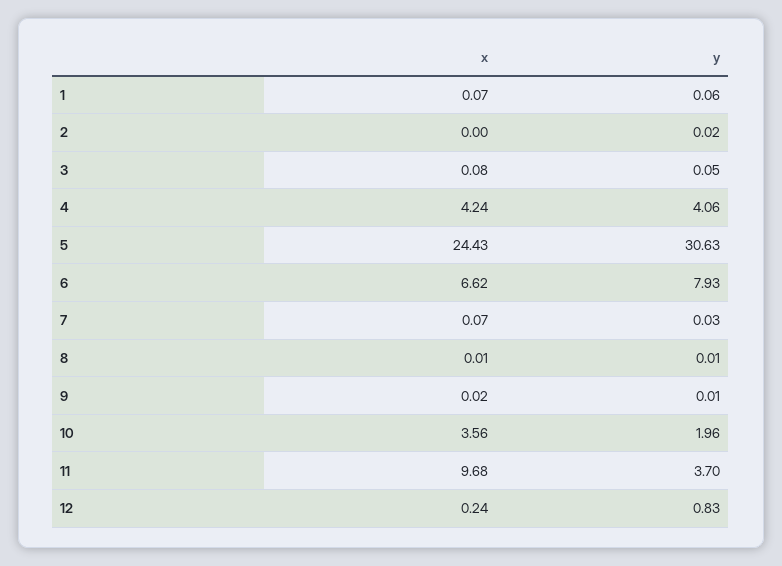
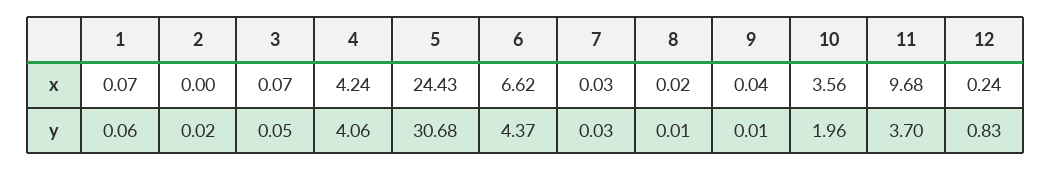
  {
    "x": {
      "1": 0.07,
      "2": 0,
-     "3": 0.08,
+     "3": 0.07,
      "4": 4.24,
      "5": 24.43,
      "6": 6.62,
-     "7": 0.07,
+     "7": 0.03,
-     "8": 0.01,
+     "8": 0.02,
-     "9": 0.02,
+     "9": 0.04,
      "10": 3.56,
      "11": 9.68,
      "12": 0.24
    },
    "y": {
      "1": 0.06,
      "2": 0.02,
      "3": 0.05,
      "4": 4.06,
-     "5": 30.63,
+     "5": 30.68,
-     "6": 7.93,
+     "6": 4.37,
      "7": 0.03,
      "8": 0.01,
      "9": 0.01,
      "10": 1.96,
      "11": 3.7,
      "12": 0.83
    }
  }

